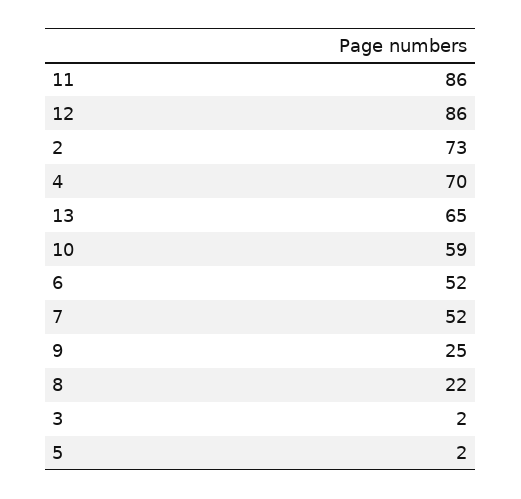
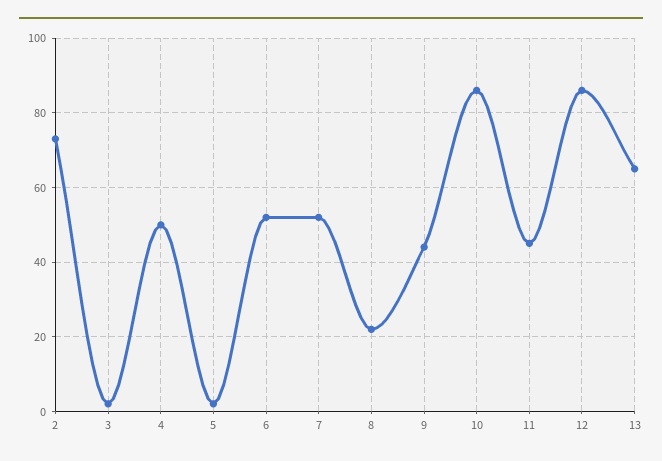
  {
-   "11": 86,
+   "11": 45,
    "12": 86,
    "2": 73,
-   "4": 70,
+   "4": 50,
    "13": 65,
-   "10": 59,
+   "10": 85,
    "6": 52,
    "7": 52,
-   "9": 25,
+   "9": 45,
    "8": 22,
    "3": 2,
    "5": 2
  }

